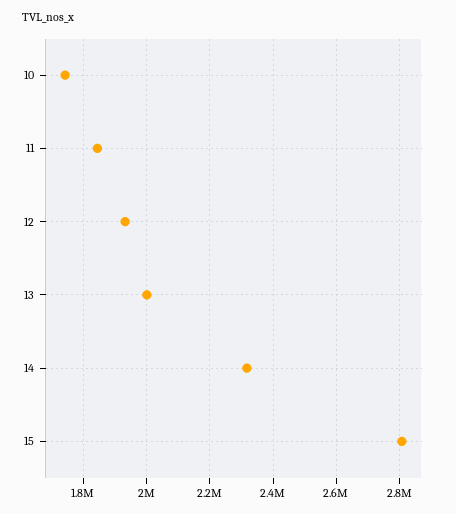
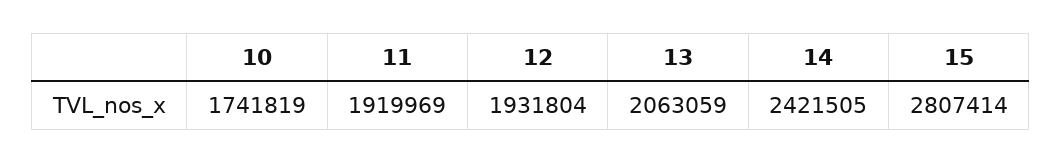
  {
    "10": 1741819,
-   "11": 1840000,
+   "11": 1919969,
    "12": 1931804,
-   "13": 2000000,
+   "13": 2063059,
-   "14": 2320000,
+   "14": 2421505,
    "15": 2807414
  }

